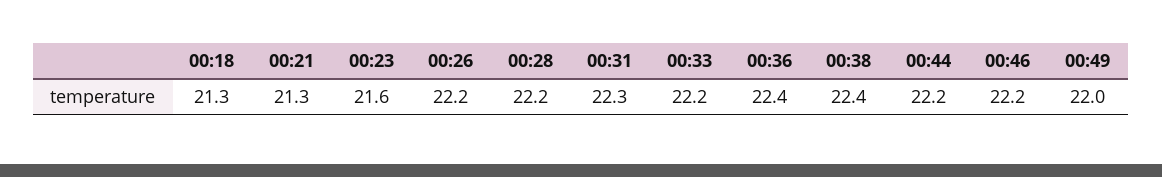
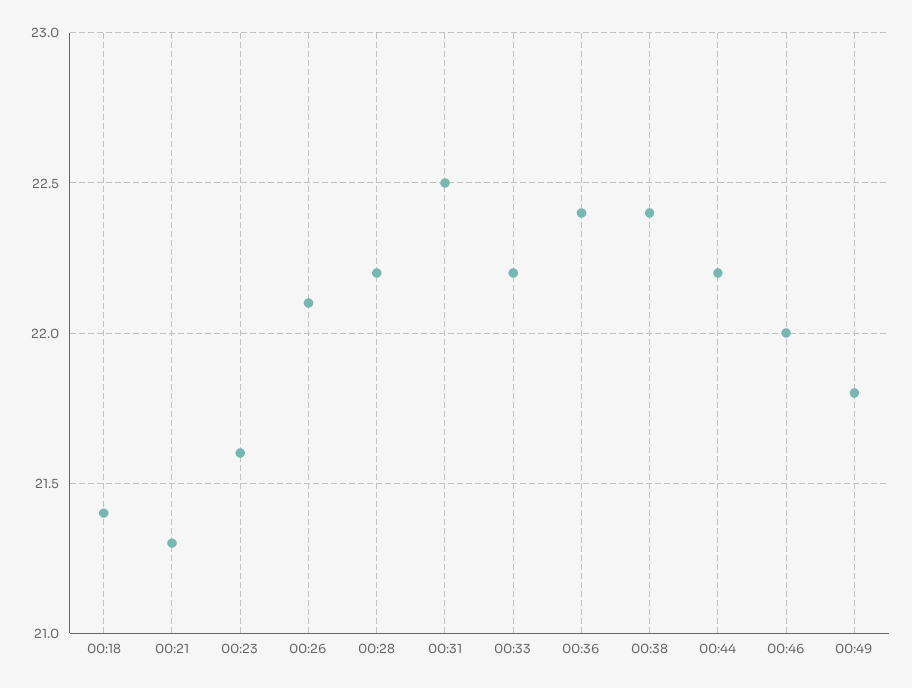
  {
-   "00:18": 21.3,
+   "00:18": 21.4,
    "00:21": 21.3,
    "00:23": 21.6,
-   "00:26": 22.2,
+   "00:26": 22.1,
    "00:28": 22.2,
-   "00:31": 22.3,
+   "00:31": 22.5,
    "00:33": 22.2,
    "00:36": 22.4,
    "00:38": 22.4,
    "00:44": 22.2,
-   "00:46": 22.2,
+   "00:46": 22,
-   "00:49": 22
+   "00:49": 21.8
  }

